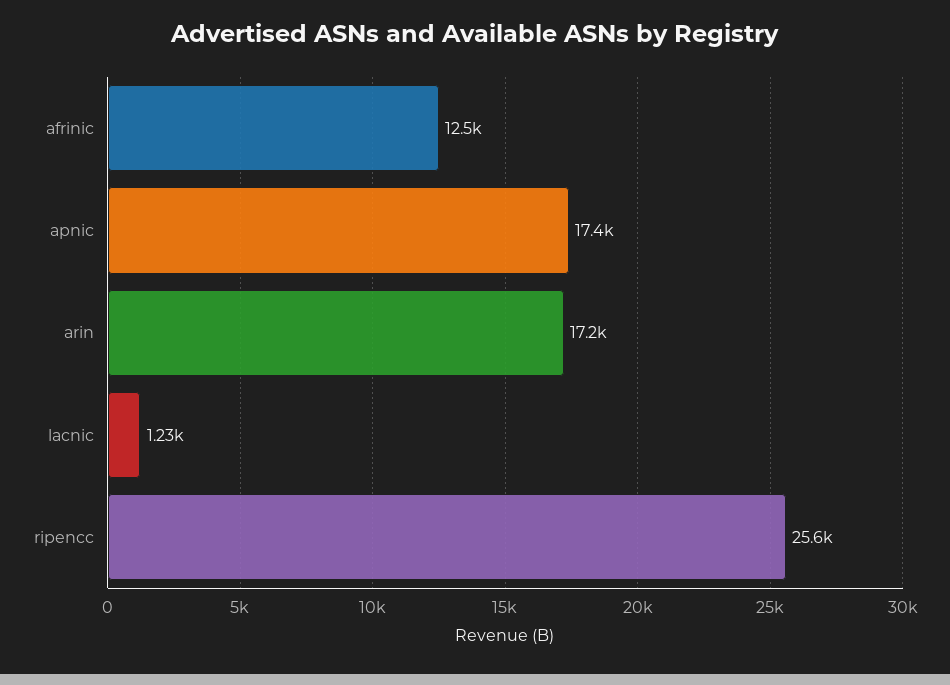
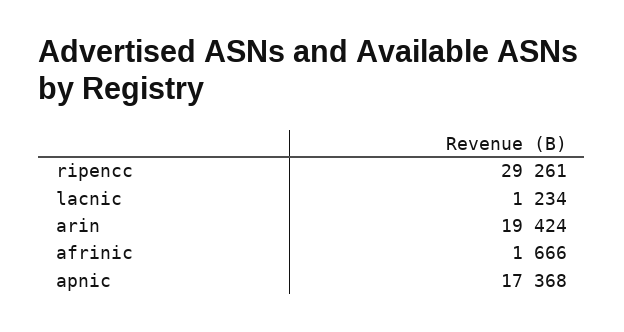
  {
-   "afrinic": 12500,
+   "afrinic": 1666,
    "apnic": 17368,
-   "arin": 17200,
+   "arin": 19424,
    "lacnic": 1234,
-   "ripencc": 25600
+   "ripencc": 29261
  }

